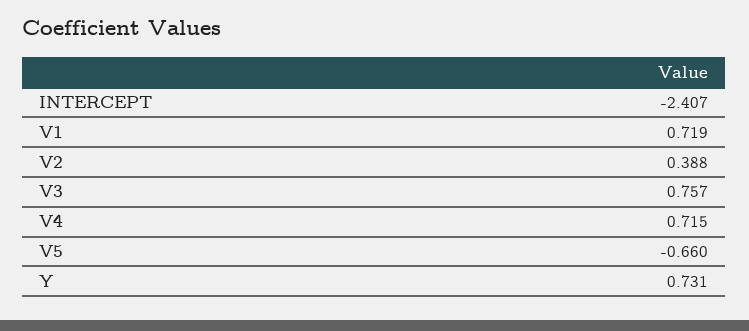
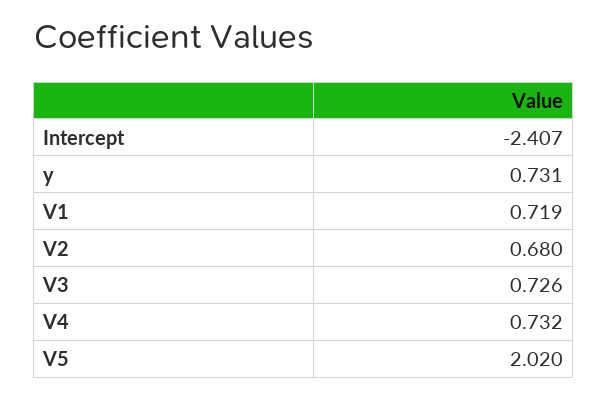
  {
    "INTERCEPT": -2.407,
    "V1": 0.719,
-   "V2": 0.388,
+   "V2": 0.68,
-   "V3": 0.757,
+   "V3": 0.726,
-   "V4": 0.715,
+   "V4": 0.732,
-   "V5": -0.66,
+   "V5": 2.02,
    "Y": 0.731
  }

